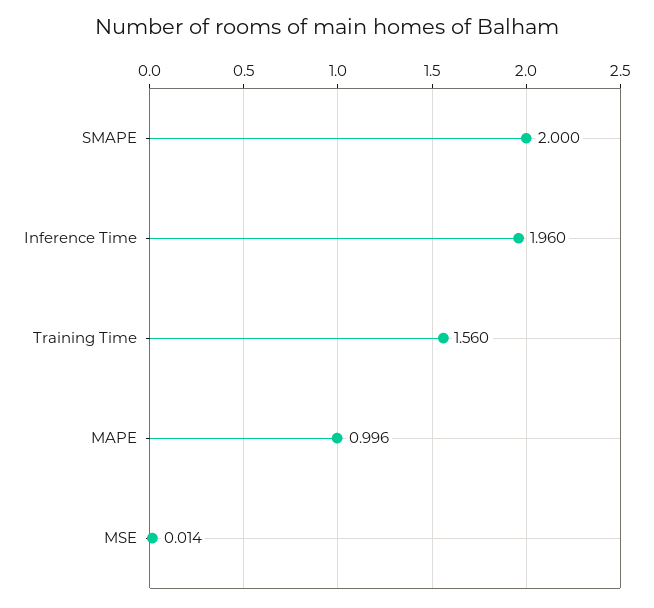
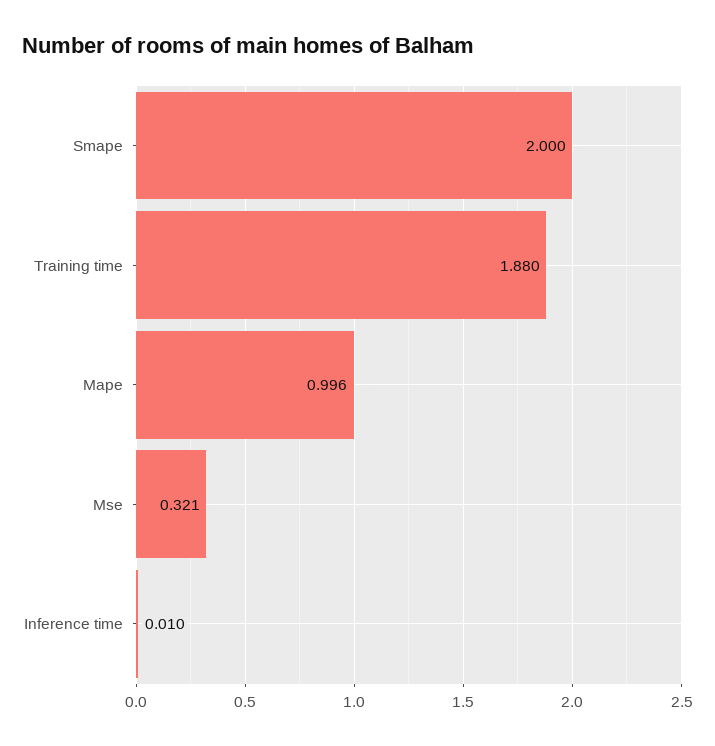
  {
    "SMAPE": 2,
-   "Inference Time": 1.96,
+   "Inference Time": 0.01,
-   "Training Time": 1.56,
+   "Training Time": 1.88,
    "MAPE": 0.996,
-   "MSE": 0.014
+   "MSE": 0.321
  }

